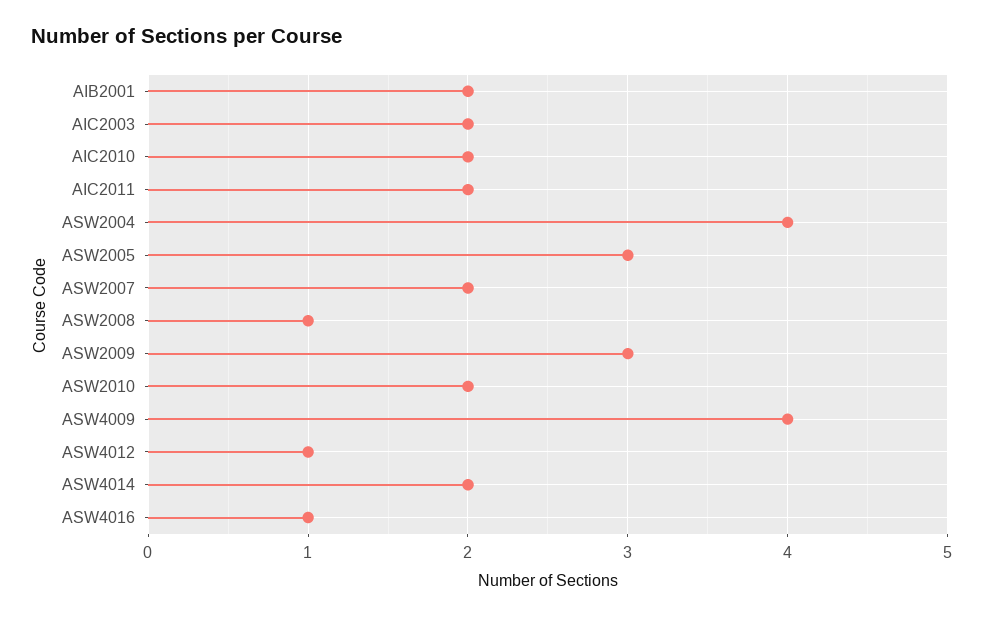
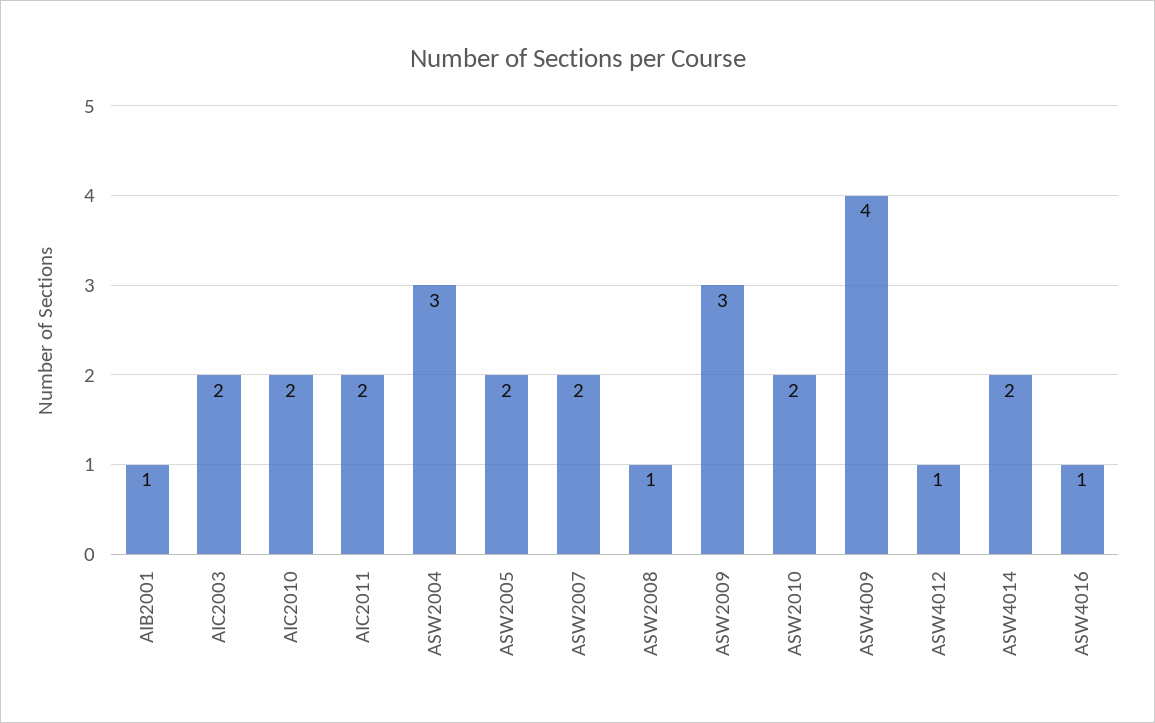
  {
-   "AIB2001": 2,
+   "AIB2001": 1,
    "AIC2003": 2,
    "AIC2010": 2,
    "AIC2011": 2,
-   "ASW2004": 4,
+   "ASW2004": 3,
-   "ASW2005": 3,
+   "ASW2005": 2,
    "ASW2007": 2,
    "ASW2008": 1,
    "ASW2009": 3,
    "ASW2010": 2,
    "ASW4009": 4,
    "ASW4012": 1,
    "ASW4014": 2,
    "ASW4016": 1
  }

